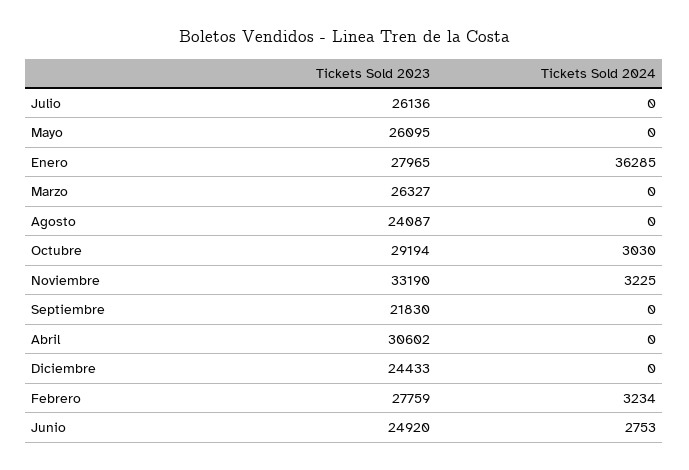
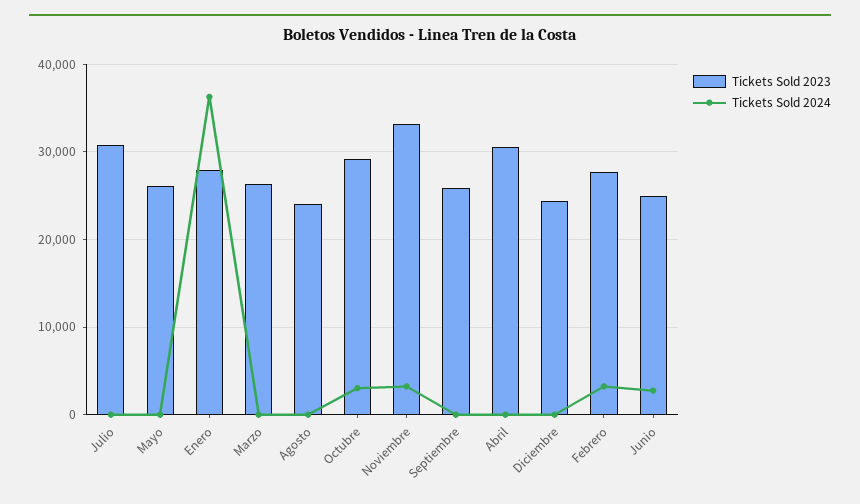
  {
    "Tickets Sold 2023": {
-     "Julio": 26136,
+     "Julio": 31000,
      "Mayo": 26095,
      "Enero": 27965,
      "Marzo": 26327,
      "Agosto": 24087,
      "Octubre": 29194,
      "Noviembre": 33190,
-     "Septiembre": 21830,
+     "Septiembre": 26000,
      "Abril": 30602,
      "Diciembre": 24433,
      "Febrero": 27759,
      "Junio": 24920
    },
    "Tickets Sold 2024": {
      "Julio": 0,
      "Mayo": 0,
      "Enero": 36285,
      "Marzo": 0,
      "Agosto": 0,
      "Octubre": 3030,
      "Noviembre": 3225,
      "Septiembre": 0,
      "Abril": 0,
      "Diciembre": 0,
      "Febrero": 3234,
      "Junio": 2753
    }
  }

